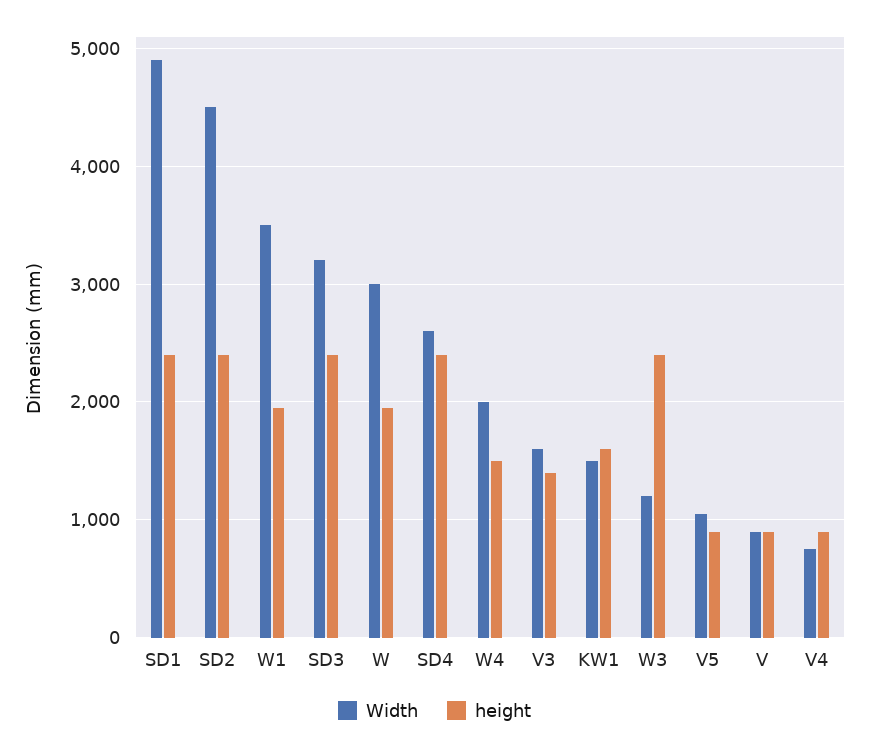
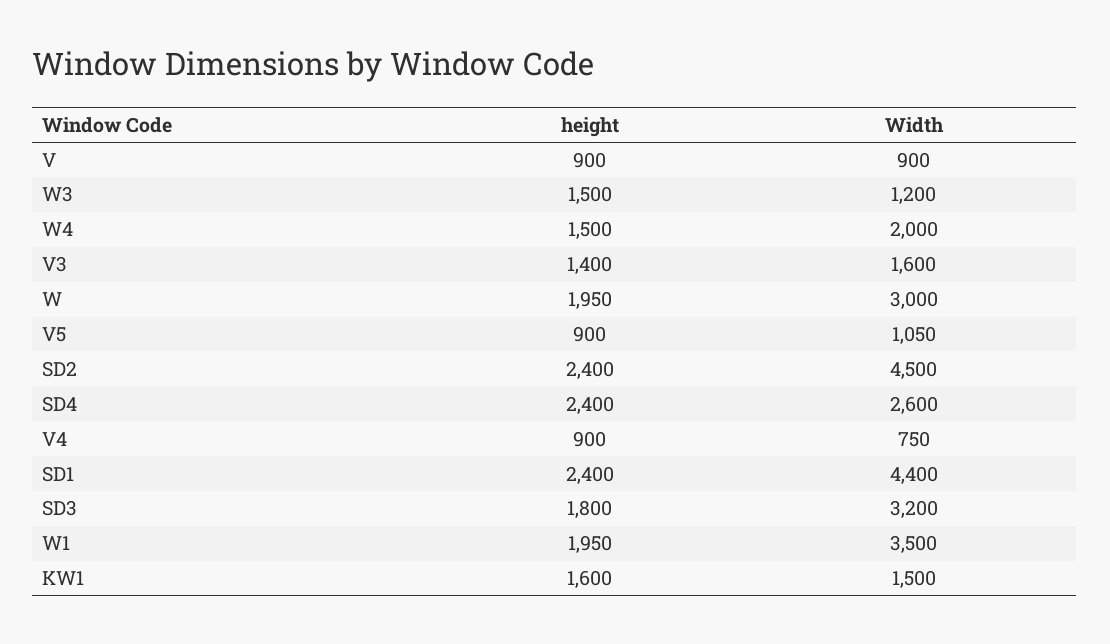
  {
    "Width": {
-     "SD1": 4900,
+     "SD1": 4400,
      "SD2": 4500,
      "W1": 3500,
      "SD3": 3200,
      "W": 3000,
      "SD4": 2600,
      "W4": 2000,
      "V3": 1600,
      "KW1": 1500,
      "W3": 1200,
      "V5": 1050,
      "V": 900,
      "V4": 750
    },
    "height": {
      "SD1": 2400,
      "SD2": 2400,
      "W1": 1950,
-     "SD3": 2400,
+     "SD3": 1800,
      "W": 1950,
      "SD4": 2400,
      "W4": 1500,
      "V3": 1400,
      "KW1": 1600,
-     "W3": 2400,
+     "W3": 1500,
      "V5": 900,
      "V": 900,
      "V4": 900
    }
  }

